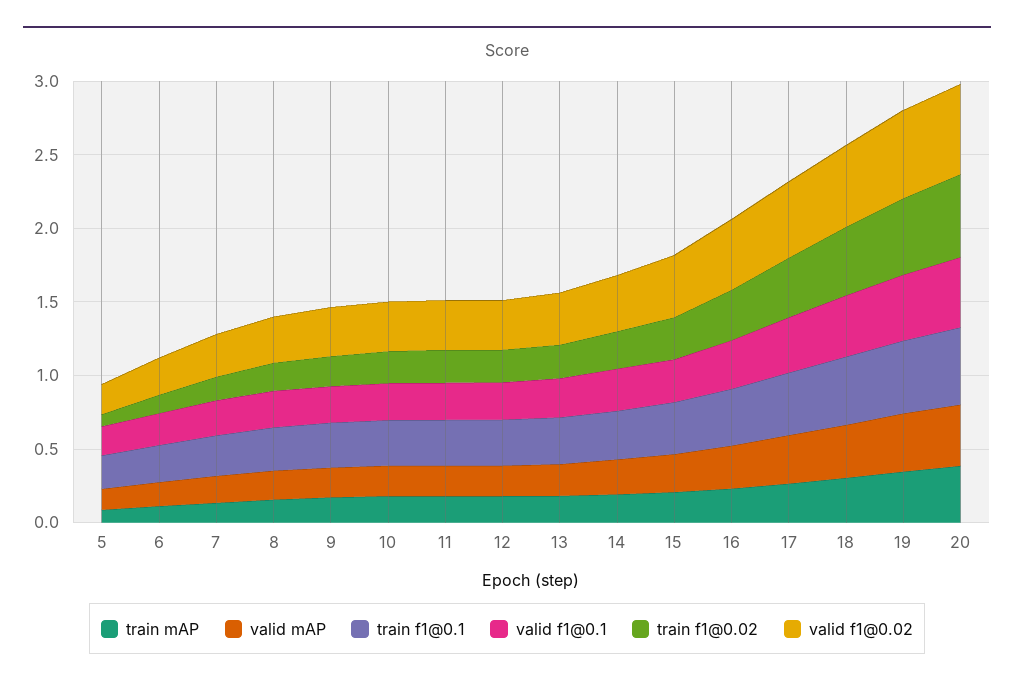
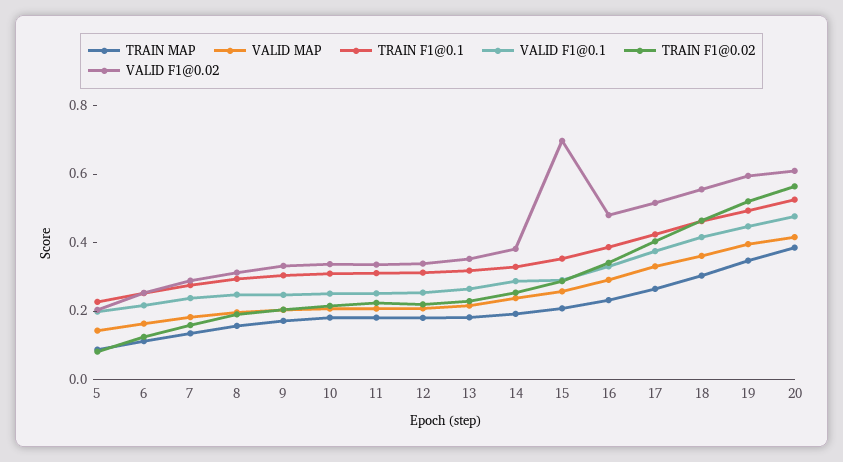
  {
    "train mAP": {
      "5": 0.1,
      "6": 0.1,
      "7": 0.15,
      "8": 0.15,
      "9": 0.15,
      "10": 0.2,
      "11": 0.2,
      "12": 0.2,
      "13": 0.2,
      "14": 0.2,
      "15": 0.2,
      "16": 0.25,
      "17": 0.25,
      "18": 0.3,
      "19": 0.35,
      "20": 0.4
    },
    "valid mAP": {
      "5": 0.15,
      "6": 0.15,
      "7": 0.2,
      "8": 0.2,
      "9": 0.2,
      "10": 0.2,
      "11": 0.2,
      "12": 0.2,
      "13": 0.2,
      "14": 0.25,
      "15": 0.25,
      "16": 0.3,
      "17": 0.35,
      "18": 0.35,
      "19": 0.4,
      "20": 0.4
    },
    "train f1@0.1": {
      "5": 0.25,
      "6": 0.25,
      "7": 0.3,
      "8": 0.3,
      "9": 0.3,
      "10": 0.3,
      "11": 0.3,
      "12": 0.3,
      "13": 0.3,
      "14": 0.35,
      "15": 0.35,
      "16": 0.4,
      "17": 0.4,
      "18": 0.45,
      "19": 0.5,
      "20": 0.55
    },
    "valid f1@0.1": {
      "5": 0.2,
      "6": 0.2,
      "7": 0.25,
      "8": 0.25,
      "9": 0.25,
      "10": 0.25,
      "11": 0.25,
      "12": 0.25,
      "13": 0.25,
      "14": 0.3,
      "15": 0.3,
      "16": 0.35,
      "17": 0.4,
      "18": 0.4,
      "19": 0.45,
      "20": 0.5
    },
    "train f1@0.02": {
      "5": 0.1,
      "6": 0.1,
      "7": 0.15,
      "8": 0.2,
      "9": 0.2,
      "10": 0.2,
      "11": 0.2,
      "12": 0.2,
      "13": 0.25,
      "14": 0.25,
      "15": 0.3,
      "16": 0.35,
      "17": 0.4,
      "18": 0.45,
      "19": 0.5,
      "20": 0.55
    },
    "valid f1@0.02": {
      "5": 0.2,
      "6": 0.25,
      "7": 0.3,
      "8": 0.3,
      "9": 0.35,
      "10": 0.35,
      "11": 0.35,
      "12": 0.35,
      "13": 0.35,
      "14": 0.4,
-     "15": 0.4,
+     "15": 0.7,
      "16": 0.5,
      "17": 0.5,
      "18": 0.55,
      "19": 0.6,
      "20": 0.6
    }
  }

